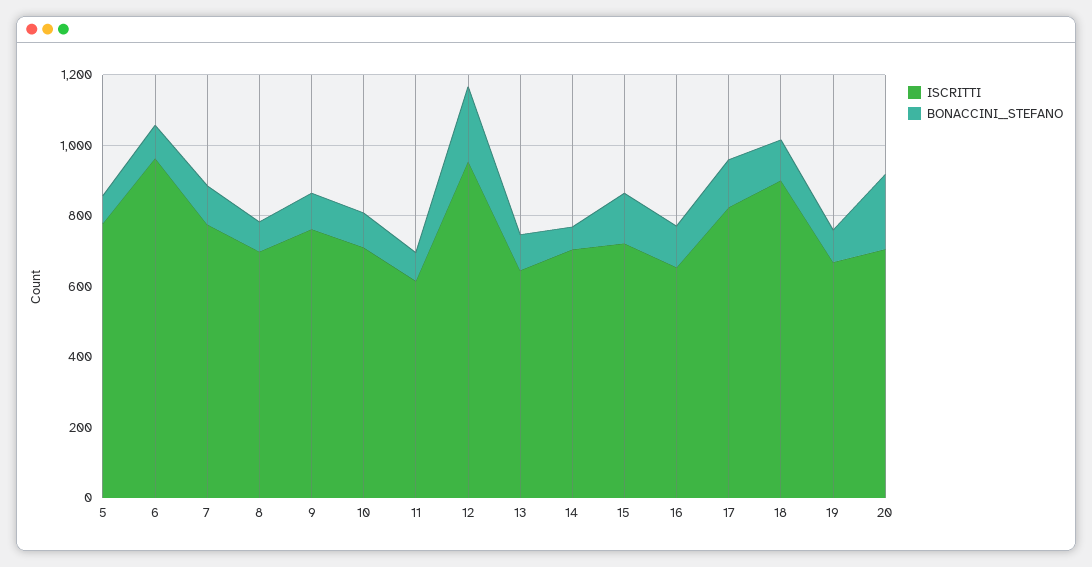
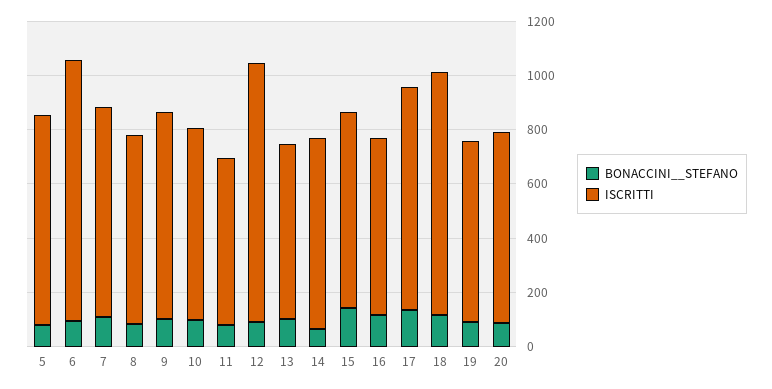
  {
    "ISCRITTI": {
      "5": 800,
      "6": 950,
      "7": 800,
      "8": 700,
      "9": 750,
      "10": 700,
      "11": 600,
      "12": 950,
      "13": 650,
      "14": 700,
      "15": 700,
      "16": 650,
      "17": 800,
      "18": 900,
      "19": 650,
      "20": 700
    },
    "BONACCINI__STEFANO": {
      "5": 100,
      "6": 100,
      "7": 100,
      "8": 100,
      "9": 100,
      "10": 100,
      "11": 100,
-     "12": 200,
+     "12": 100,
      "13": 100,
      "14": 50,
      "15": 150,
      "16": 100,
      "17": 150,
      "18": 100,
      "19": 100,
-     "20": 200
+     "20": 100
    }
  }

